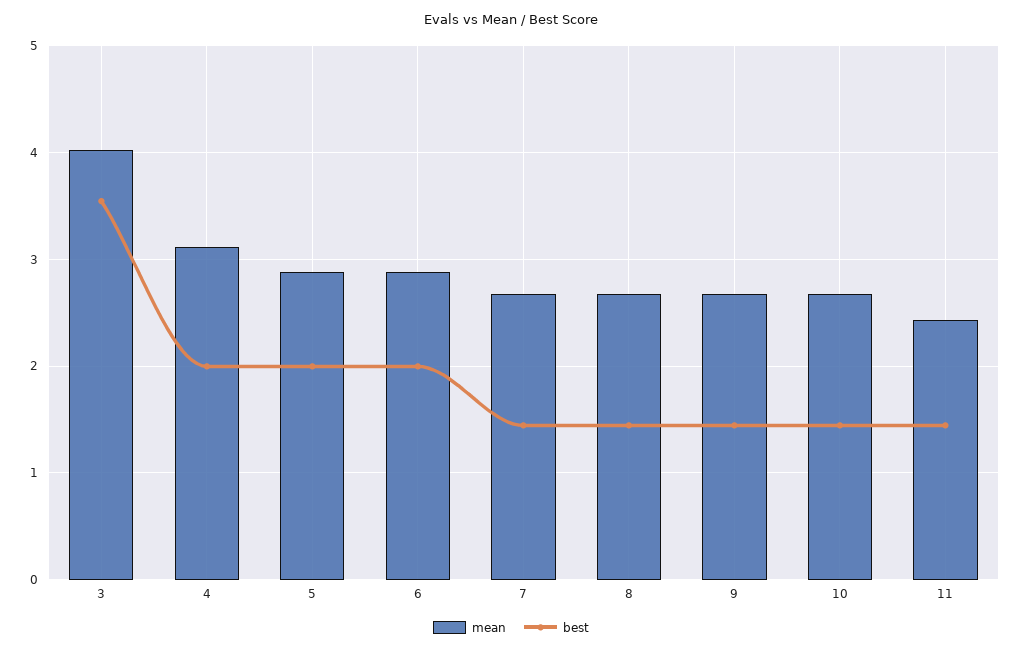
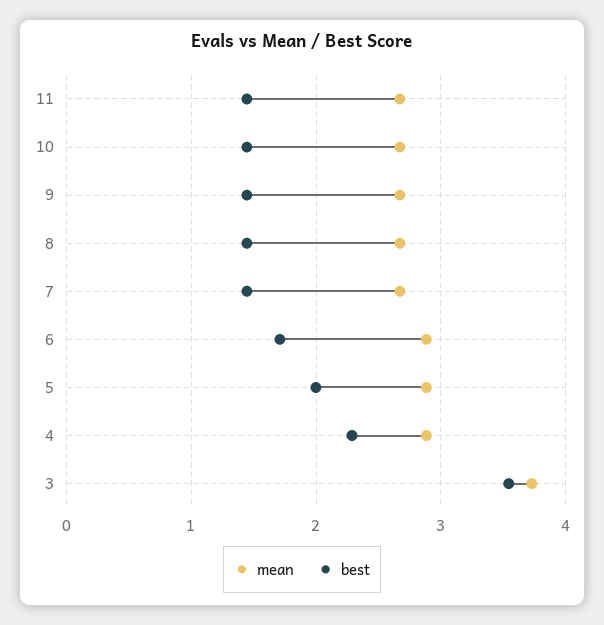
  {
    "mean": {
-     "3": 4,
+     "3": 3.7,
-     "4": 3.1,
+     "4": 2.9,
      "5": 2.9,
      "6": 2.9,
      "7": 2.7,
      "8": 2.7,
      "9": 2.7,
      "10": 2.7,
-     "11": 2.4
+     "11": 2.7
    },
    "best": {
      "3": 3.5,
-     "4": 2,
+     "4": 2.3,
      "5": 2,
-     "6": 2,
+     "6": 1.7,
      "7": 1.4,
      "8": 1.4,
      "9": 1.4,
      "10": 1.4,
      "11": 1.4
    }
  }

